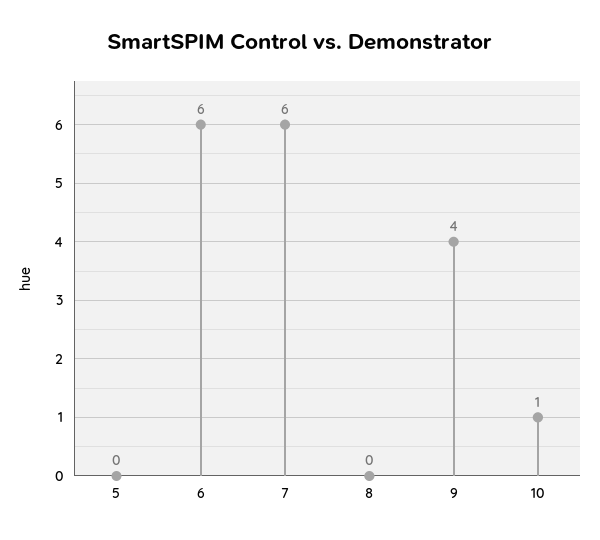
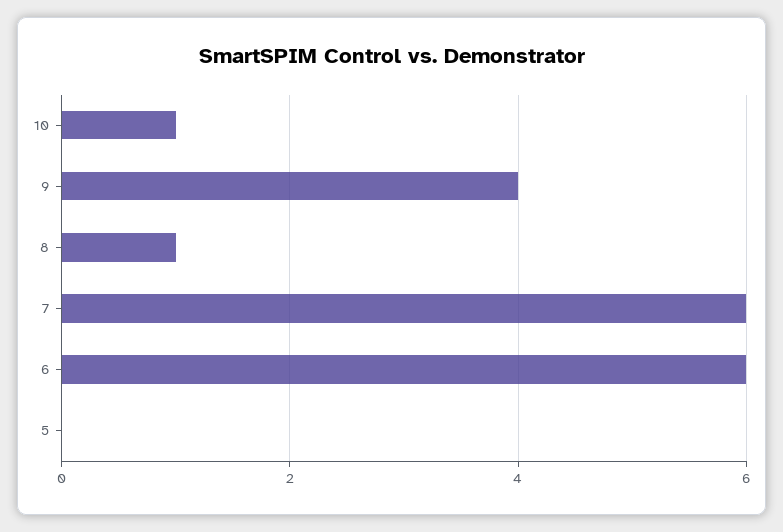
  {
    "5": 0,
    "6": 6,
    "7": 6,
-   "8": 0,
+   "8": 1,
    "9": 4,
    "10": 1
  }

